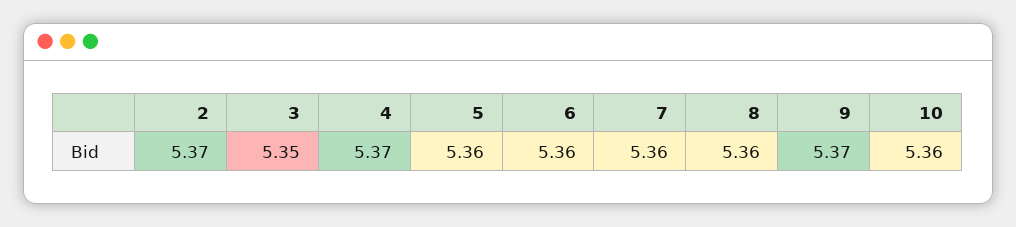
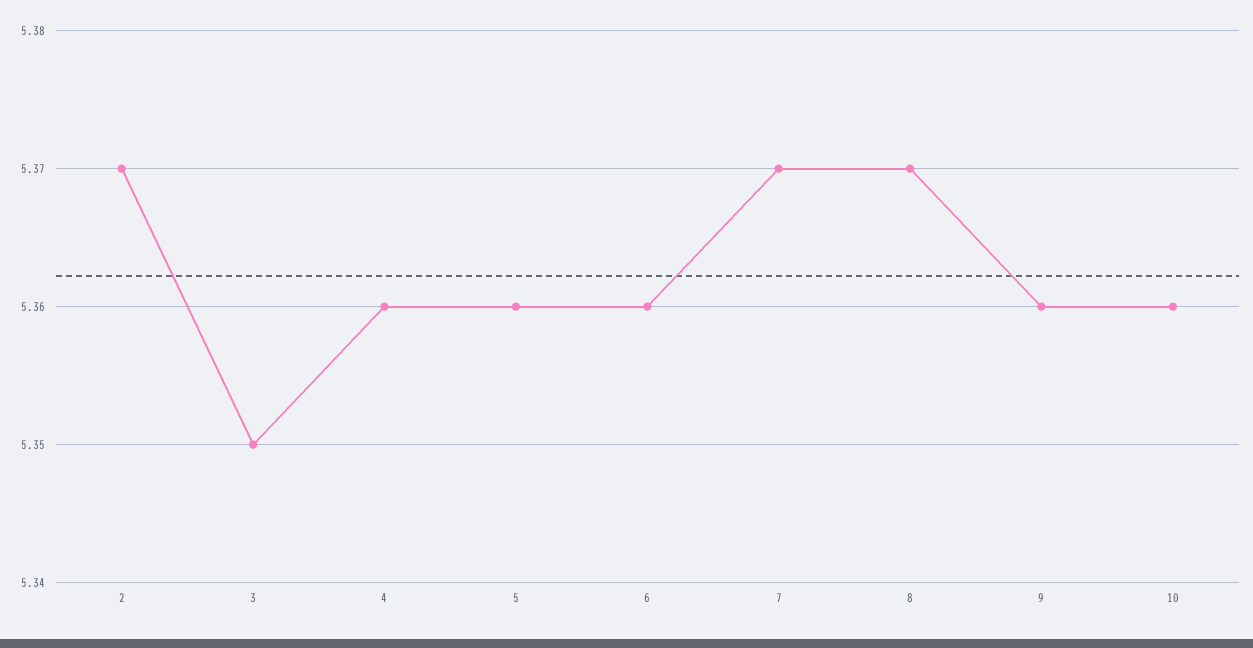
  {
    "2": 5.37,
    "3": 5.35,
-   "4": 5.37,
+   "4": 5.36,
    "5": 5.36,
    "6": 5.36,
-   "7": 5.36,
+   "7": 5.37,
-   "8": 5.36,
+   "8": 5.37,
-   "9": 5.37,
+   "9": 5.36,
    "10": 5.36
  }

